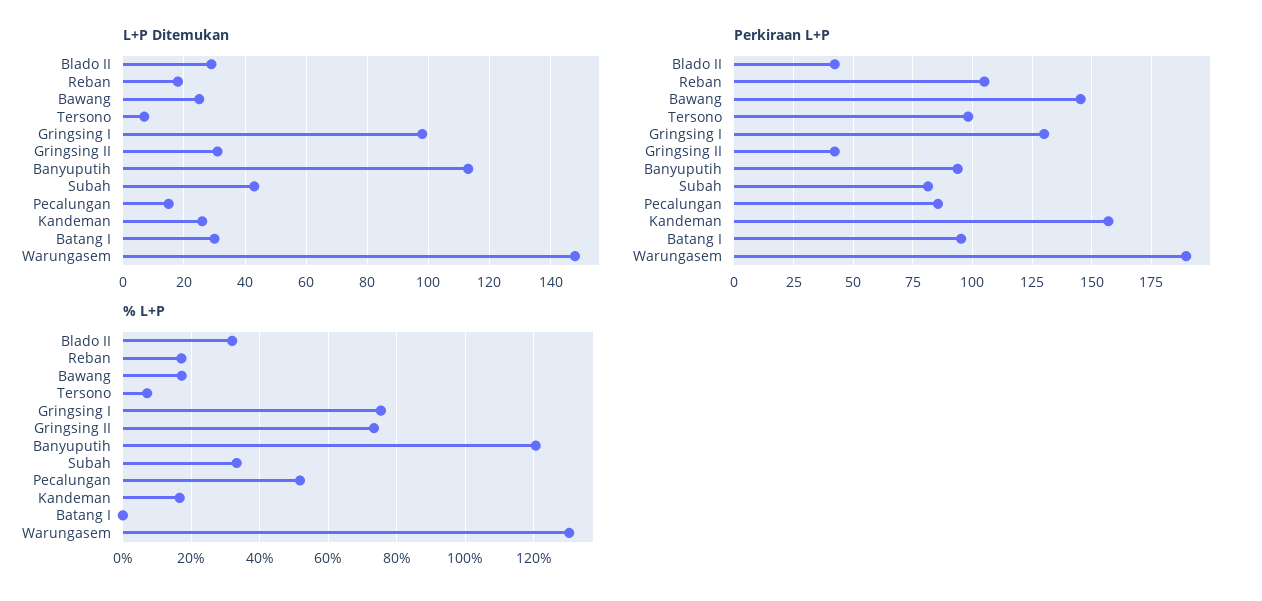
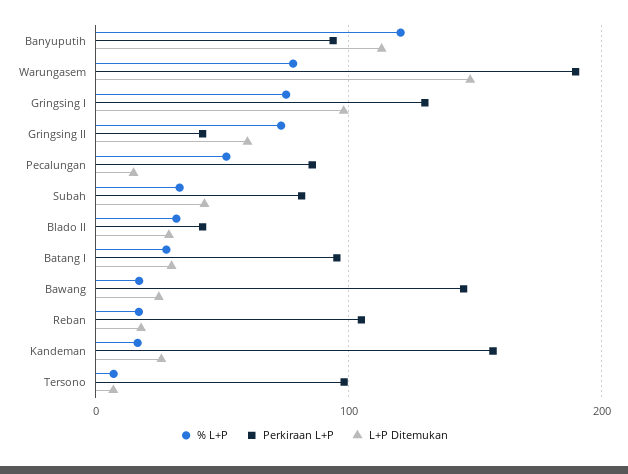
  {
    "L+P Ditemukan": {
      "Blado II": 30,
      "Reban": 20,
      "Bawang": 25,
      "Tersono": 5,
      "Gringsing I": 100,
-     "Gringsing II": 30,
+     "Gringsing II": 60,
      "Banyuputih": 115,
      "Subah": 45,
      "Pecalungan": 15,
      "Kandeman": 25,
      "Batang I": 30,
      "Warungasem": 150
    },
    "Perkiraan L+P": {
      "Blado II": 40,
      "Reban": 105,
      "Bawang": 145,
      "Tersono": 100,
      "Gringsing I": 130,
      "Gringsing II": 40,
      "Banyuputih": 95,
      "Subah": 80,
      "Pecalungan": 85,
      "Kandeman": 155,
      "Batang I": 95,
      "Warungasem": 190
    },
    "% L+P": {
      "Blado II": 32,
      "Reban": 18,
      "Bawang": 18,
      "Tersono": 8,
      "Gringsing I": 76,
      "Gringsing II": 74,
      "Banyuputih": 120,
      "Subah": 34,
      "Pecalungan": 52,
      "Kandeman": 16,
-     "Batang I": 0,
+     "Batang I": 30,
-     "Warungasem": 130
+     "Warungasem": 80
    }
  }

